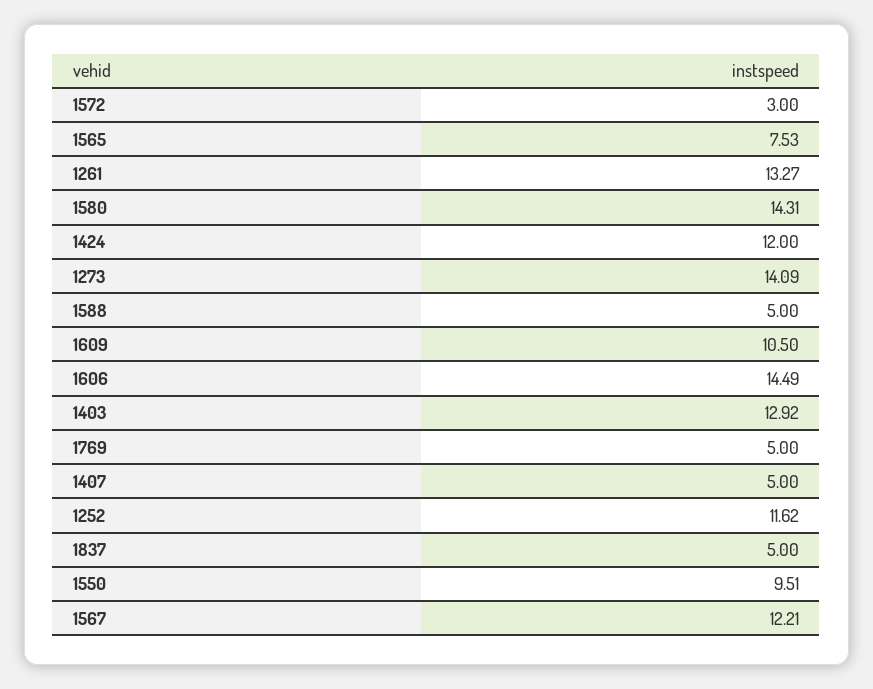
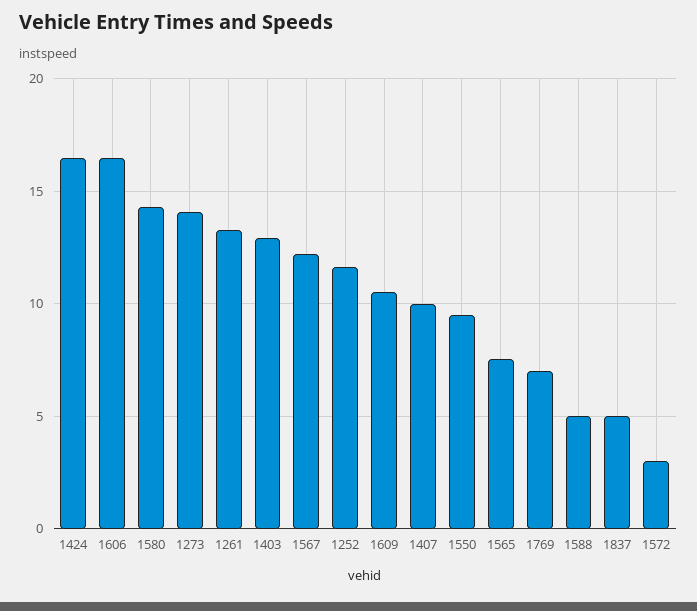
  {
    "1572": 3,
    "1565": 7.53,
    "1261": 13.27,
    "1580": 14.31,
-   "1424": 12,
+   "1424": 16.5,
    "1273": 14.09,
    "1588": 5,
    "1609": 10.5,
-   "1606": 14.49,
+   "1606": 16.5,
    "1403": 12.92,
-   "1769": 5,
+   "1769": 7,
-   "1407": 5,
+   "1407": 10,
    "1252": 11.62,
    "1837": 5,
    "1550": 9.51,
    "1567": 12.21
  }

